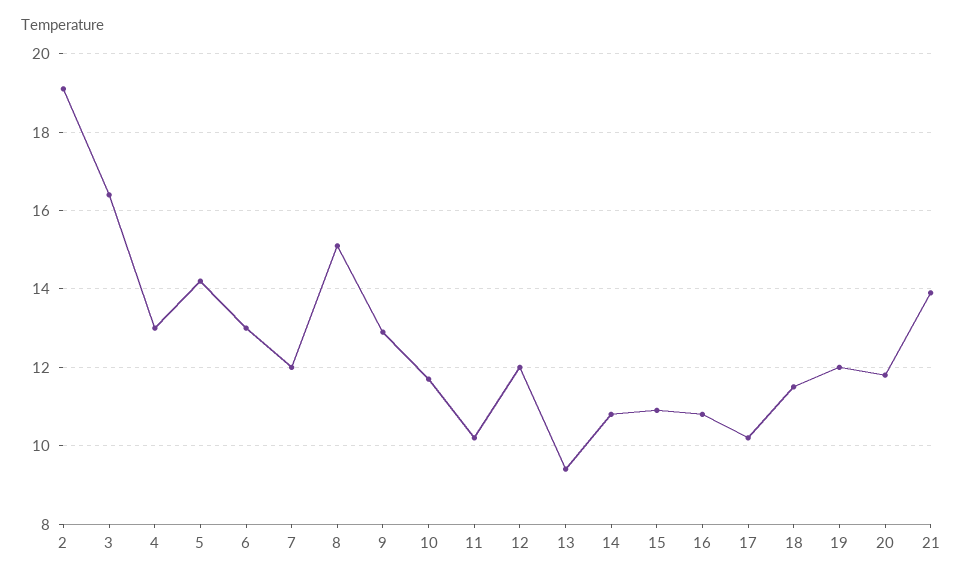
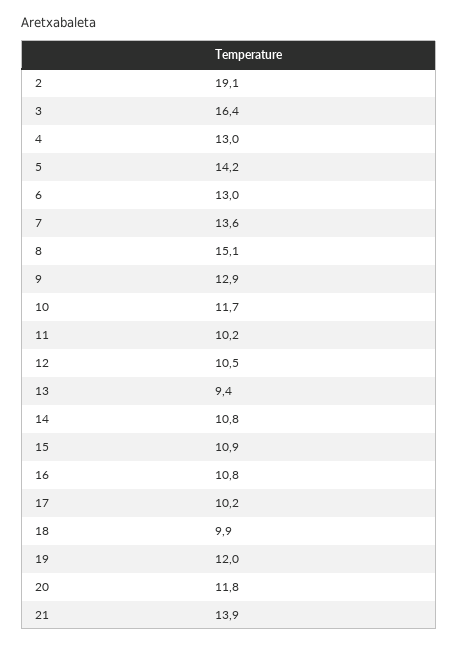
  {
    "2": 19.1,
    "3": 16.4,
    "4": 13,
    "5": 14.2,
    "6": 13,
-   "7": 12,
+   "7": 13.6,
    "8": 15.1,
    "9": 12.9,
    "10": 11.7,
    "11": 10.2,
-   "12": 12,
+   "12": 10.5,
    "13": 9.4,
    "14": 10.8,
    "15": 10.9,
    "16": 10.8,
    "17": 10.2,
-   "18": 11.5,
+   "18": 9.9,
    "19": 12,
    "20": 11.8,
    "21": 13.9
  }

